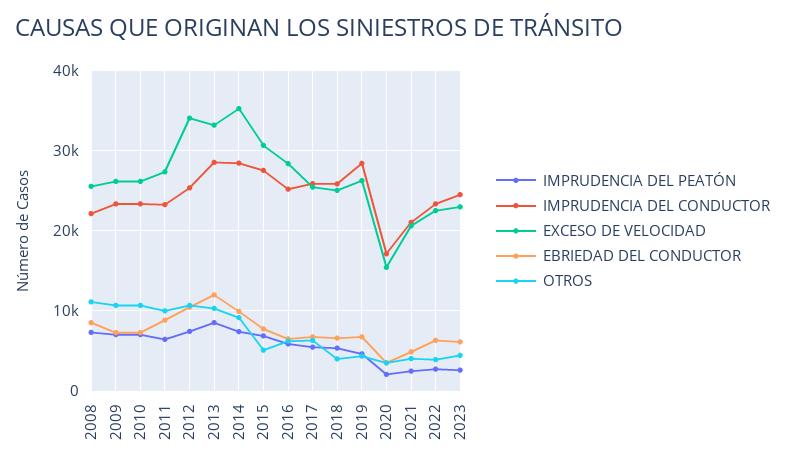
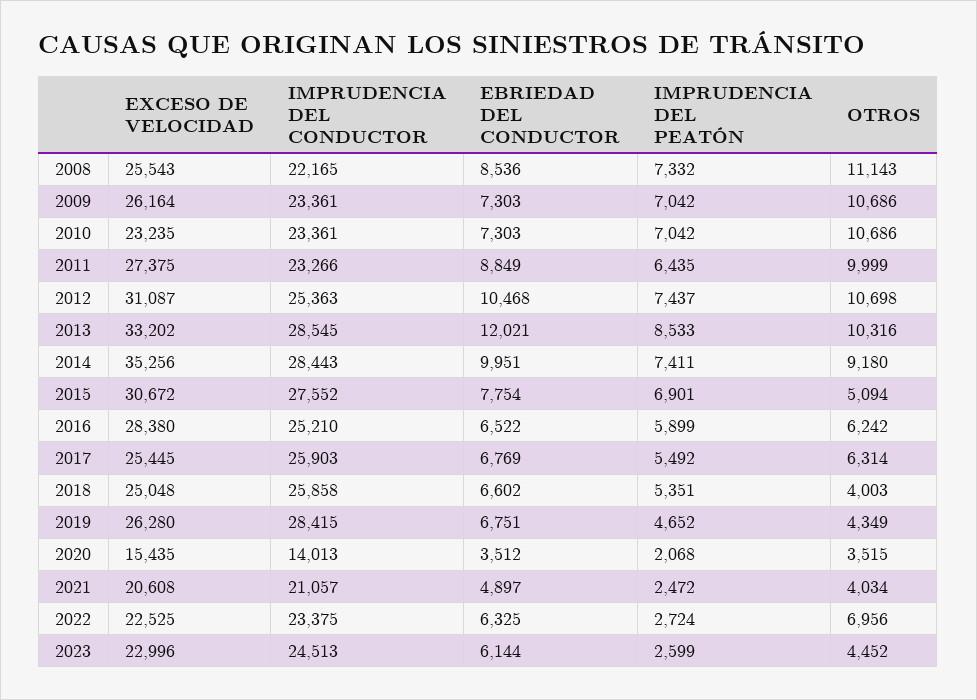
  {
    "IMPRUDENCIA DEL PEATÓN": {
      "2008": 7332,
      "2009": 7042,
      "2010": 7042,
      "2011": 6435,
      "2012": 7437,
      "2013": 8533,
      "2014": 7411,
      "2015": 6901,
      "2016": 5899,
      "2017": 5492,
      "2018": 5351,
      "2019": 4652,
      "2020": 2068,
      "2021": 2472,
      "2022": 2724,
      "2023": 2599
    },
    "IMPRUDENCIA DEL CONDUCTOR": {
      "2008": 22165,
      "2009": 23361,
      "2010": 23361,
      "2011": 23266,
      "2012": 25363,
      "2013": 28545,
      "2014": 28443,
      "2015": 27552,
      "2016": 25210,
      "2017": 25903,
      "2018": 25858,
      "2019": 28415,
-     "2020": 17000,
+     "2020": 14013,
      "2021": 21057,
      "2022": 23375,
      "2023": 24513
    },
    "EXCESO DE VELOCIDAD": {
      "2008": 25543,
      "2009": 26164,
-     "2010": 26000,
+     "2010": 23235,
      "2011": 27375,
-     "2012": 34000,
+     "2012": 31087,
      "2013": 33202,
      "2014": 35256,
      "2015": 30672,
      "2016": 28380,
      "2017": 25445,
      "2018": 25048,
      "2019": 26280,
      "2020": 15435,
      "2021": 20608,
      "2022": 22525,
      "2023": 22996
    },
    "EBRIEDAD DEL CONDUCTOR": {
      "2008": 8536,
      "2009": 7303,
      "2010": 7303,
      "2011": 8849,
      "2012": 10468,
      "2013": 12021,
      "2014": 9951,
      "2015": 7754,
      "2016": 6522,
      "2017": 6769,
      "2018": 6602,
      "2019": 6751,
      "2020": 3512,
      "2021": 4897,
      "2022": 6325,
      "2023": 6144
    },
    "OTROS": {
      "2008": 11143,
      "2009": 10686,
      "2010": 10686,
      "2011": 9999,
      "2012": 10698,
      "2013": 10316,
      "2014": 9180,
      "2015": 5094,
      "2016": 6242,
      "2017": 6314,
      "2018": 4003,
      "2019": 4349,
      "2020": 3515,
      "2021": 4034,
-     "2022": 4000,
+     "2022": 6956,
      "2023": 4452
    }
  }

